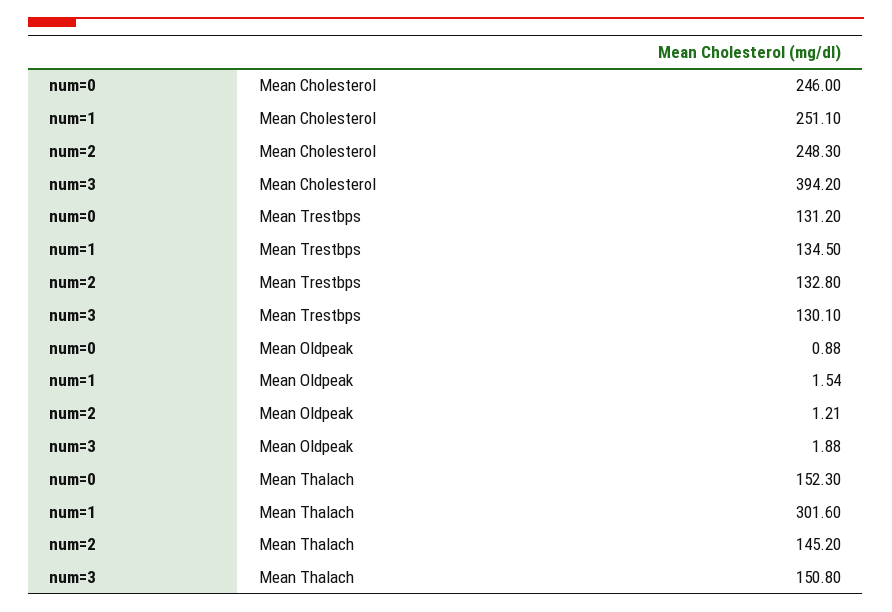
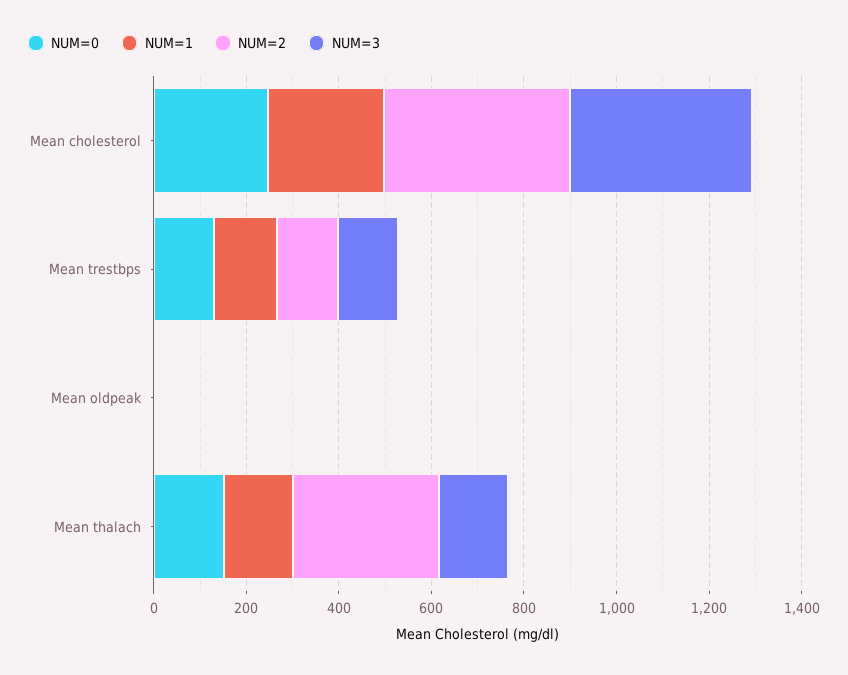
  {
    "num=0": {
      "Mean Cholesterol": 246,
      "Mean Trestbps": 131.2,
      "Mean Oldpeak": 0.88,
      "Mean Thalach": 152.3
    },
    "num=1": {
      "Mean Cholesterol": 251.1,
      "Mean Trestbps": 134.5,
      "Mean Oldpeak": 1.54,
-     "Mean Thalach": 301.6
+     "Mean Thalach": 150
    },
    "num=2": {
-     "Mean Cholesterol": 248.3,
+     "Mean Cholesterol": 400,
      "Mean Trestbps": 132.8,
      "Mean Oldpeak": 1.21,
-     "Mean Thalach": 145.2
+     "Mean Thalach": 300
    },
    "num=3": {
      "Mean Cholesterol": 394.2,
      "Mean Trestbps": 130.1,
      "Mean Oldpeak": 1.88,
      "Mean Thalach": 150.8
    }
  }

